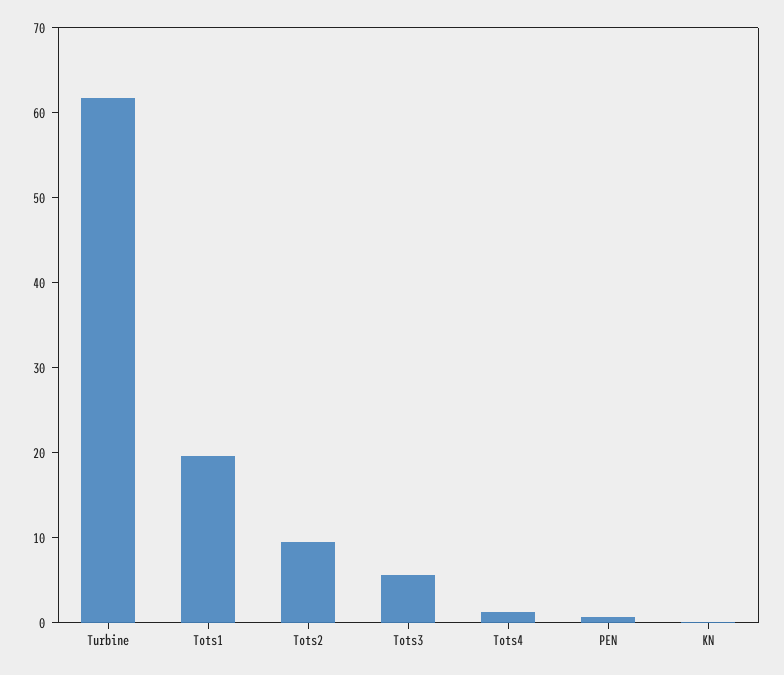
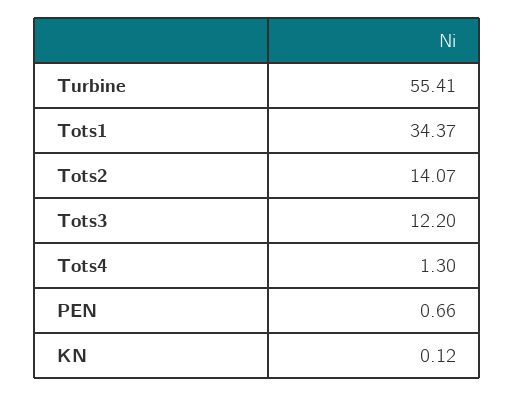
  {
-   "Turbine": 62,
+   "Turbine": 55.41,
-   "Tots1": 20,
+   "Tots1": 34.37,
-   "Tots2": 10,
+   "Tots2": 14.07,
-   "Tots3": 6,
+   "Tots3": 12.2,
    "Tots4": 1.3,
    "PEN": 0.66,
    "KN": 0.12
  }

